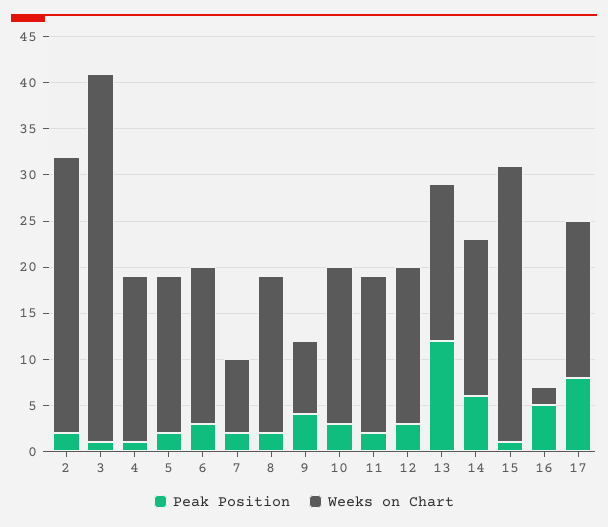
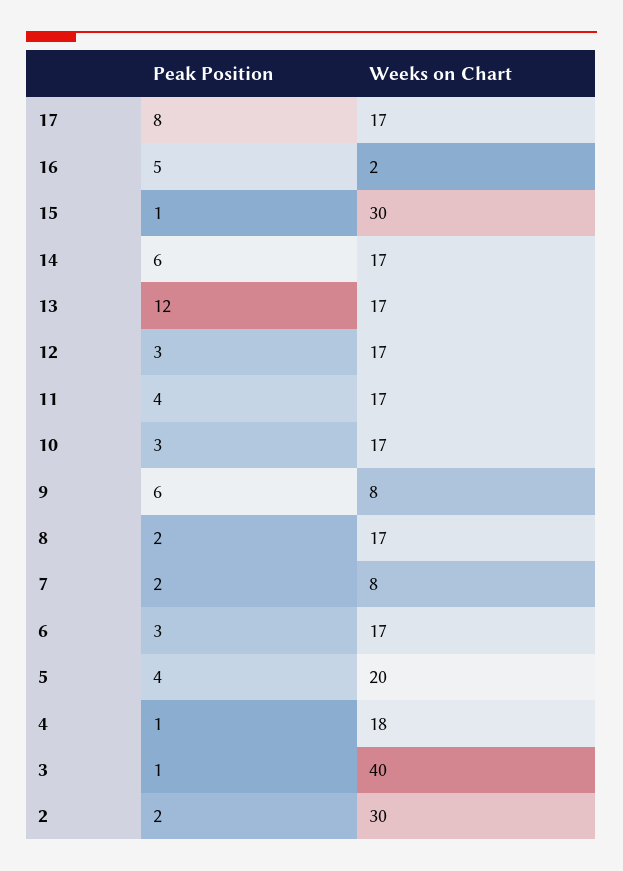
  {
    "Peak Position": {
      "2": 2,
      "3": 1,
      "4": 1,
-     "5": 2,
+     "5": 4,
      "6": 3,
      "7": 2,
      "8": 2,
-     "9": 4,
+     "9": 6,
      "10": 3,
-     "11": 2,
+     "11": 4,
      "12": 3,
      "13": 12,
      "14": 6,
      "15": 1,
      "16": 5,
      "17": 8
    },
    "Weeks on Chart": {
      "2": 30,
      "3": 40,
      "4": 18,
-     "5": 17,
+     "5": 20,
      "6": 17,
      "7": 8,
      "8": 17,
      "9": 8,
      "10": 17,
      "11": 17,
      "12": 17,
      "13": 17,
      "14": 17,
      "15": 30,
      "16": 2,
      "17": 17
    }
  }

